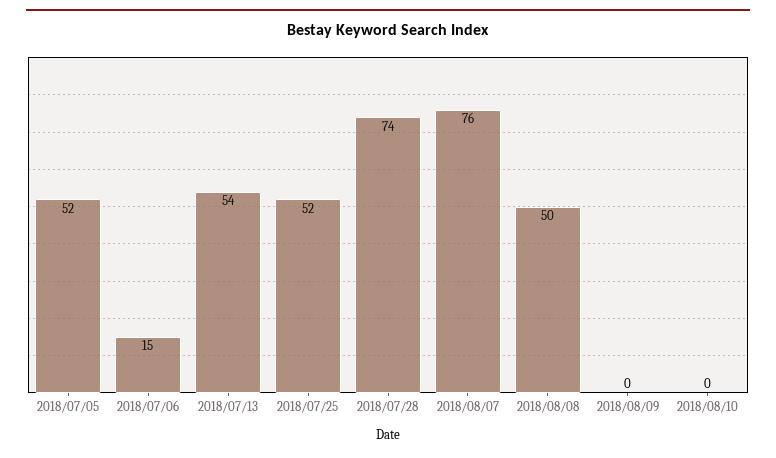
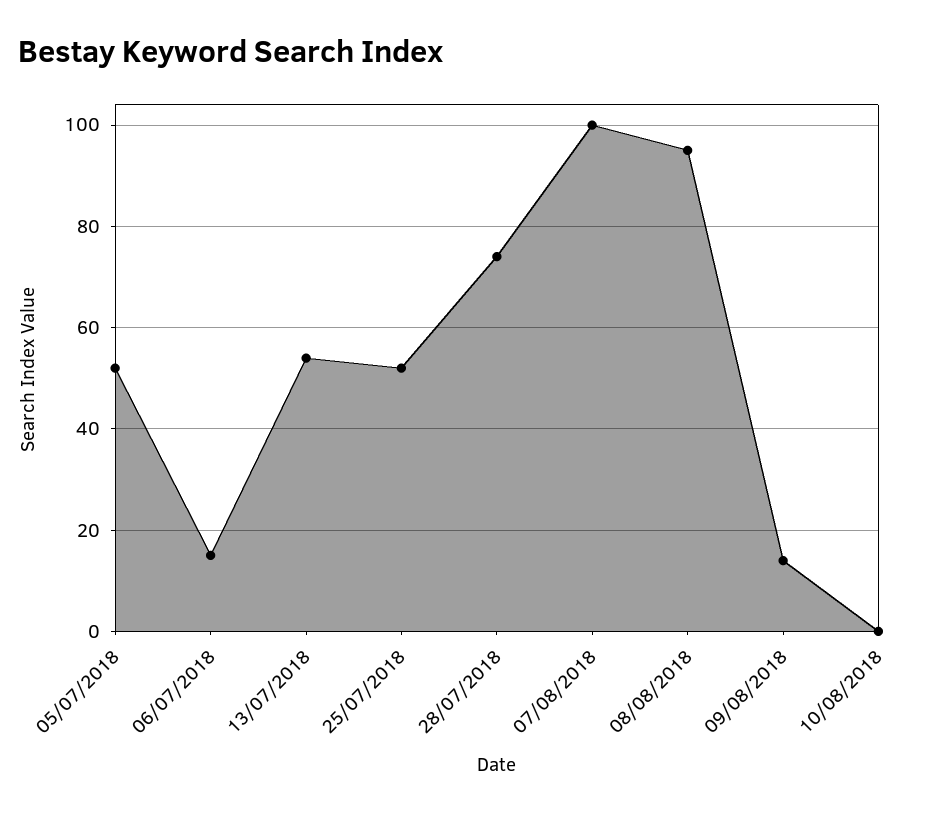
  {
    "2018/07/05": 52,
    "2018/07/06": 15,
    "2018/07/13": 54,
    "2018/07/25": 52,
    "2018/07/28": 74,
-   "2018/08/07": 76,
+   "2018/08/07": 100,
-   "2018/08/08": 50,
+   "2018/08/08": 95,
-   "2018/08/09": 0,
+   "2018/08/09": 15,
    "2018/08/10": 0
  }

